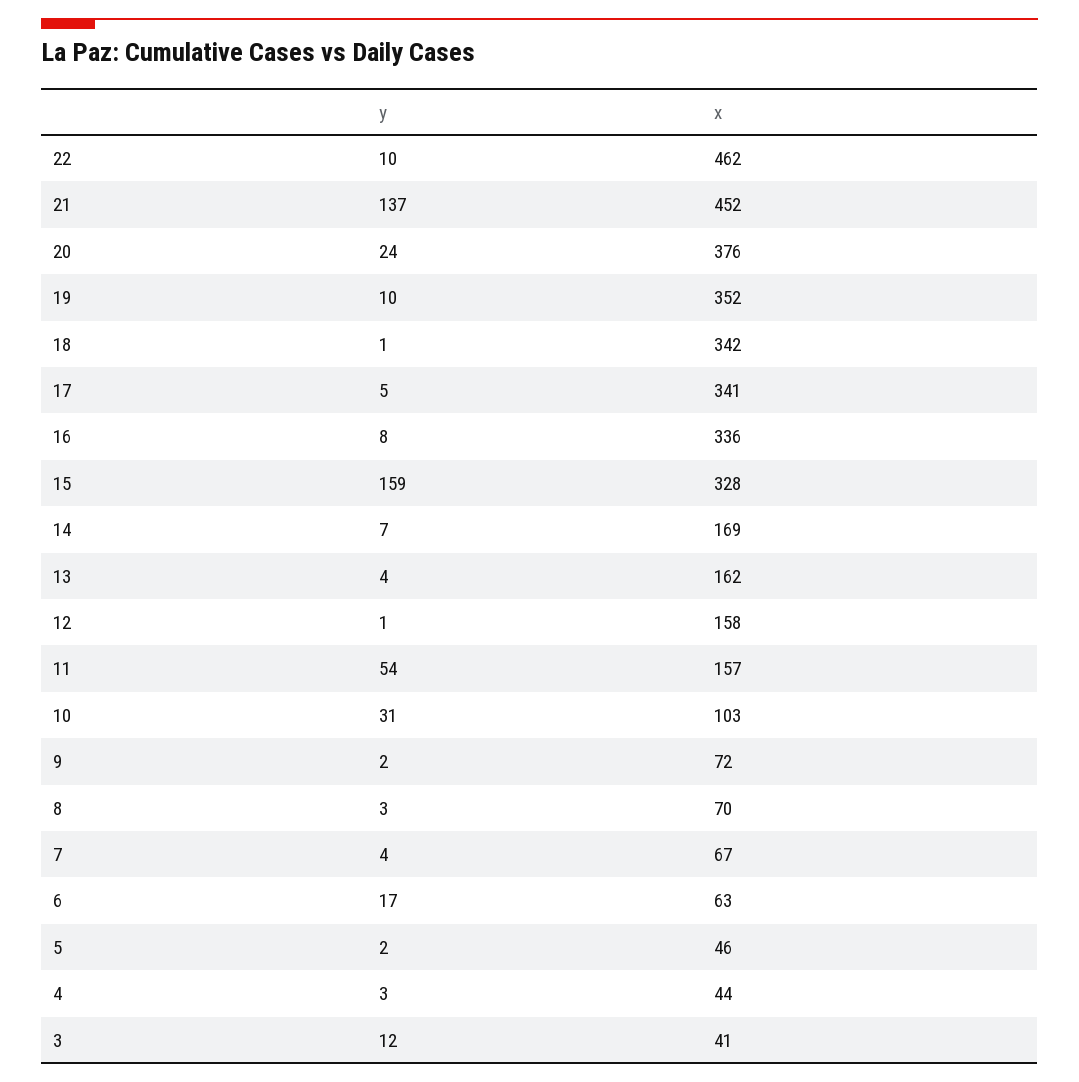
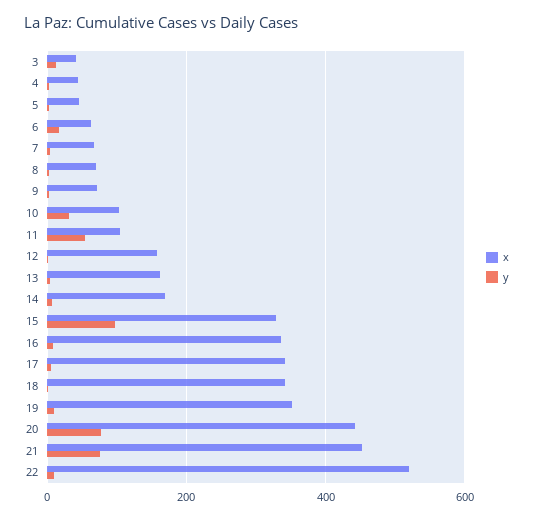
  {
    "y": {
      "22": 10,
-     "21": 137,
+     "21": 80,
-     "20": 24,
+     "20": 80,
      "19": 10,
      "18": 1,
      "17": 5,
      "16": 8,
-     "15": 159,
+     "15": 100,
      "14": 7,
      "13": 4,
      "12": 1,
      "11": 54,
      "10": 31,
      "9": 2,
      "8": 3,
      "7": 4,
      "6": 17,
      "5": 2,
      "4": 3,
      "3": 12
    },
    "x": {
-     "22": 462,
+     "22": 520,
      "21": 452,
-     "20": 376,
+     "20": 440,
      "19": 352,
      "18": 342,
      "17": 341,
      "16": 336,
      "15": 328,
      "14": 169,
      "13": 162,
      "12": 158,
-     "11": 157,
+     "11": 100,
      "10": 103,
      "9": 72,
      "8": 70,
      "7": 67,
      "6": 63,
      "5": 46,
      "4": 44,
      "3": 41
    }
  }

